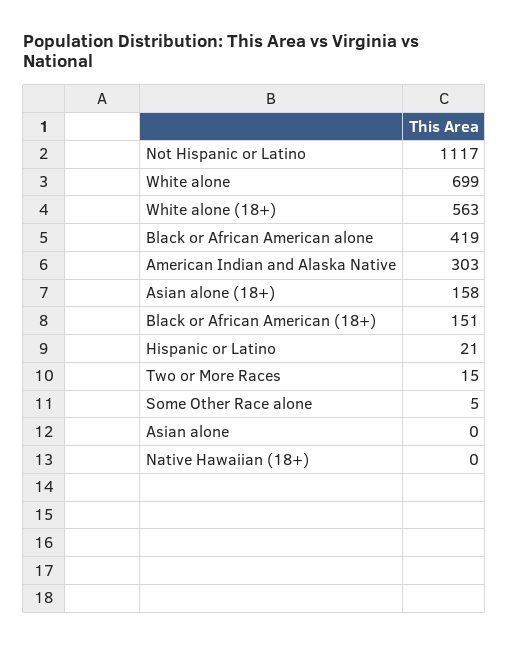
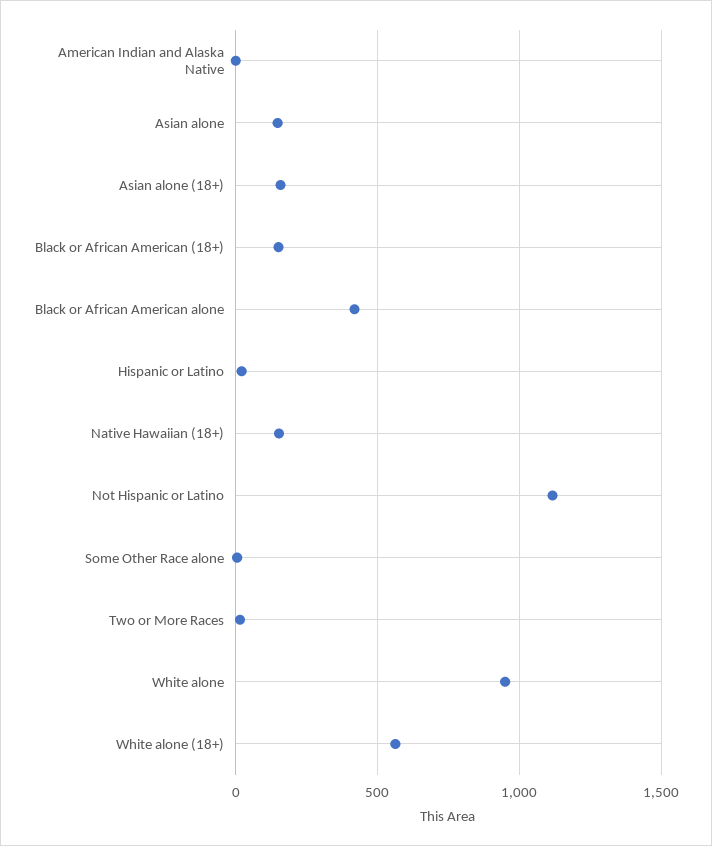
  {
    "Not Hispanic or Latino": 1117,
-   "White alone": 699,
+   "White alone": 950,
    "White alone (18+)": 563,
    "Black or African American alone": 419,
-   "American Indian and Alaska Native": 303,
+   "American Indian and Alaska Native": 0,
    "Asian alone (18+)": 158,
    "Black or African American (18+)": 151,
    "Hispanic or Latino": 21,
    "Two or More Races": 15,
    "Some Other Race alone": 5,
-   "Asian alone": 0,
+   "Asian alone": 150,
-   "Native Hawaiian (18+)": 0
+   "Native Hawaiian (18+)": 150
  }

